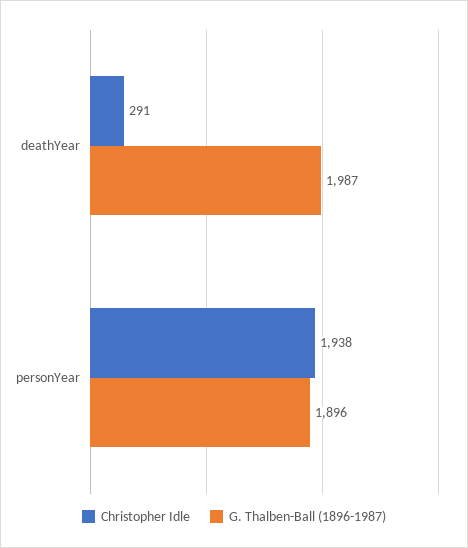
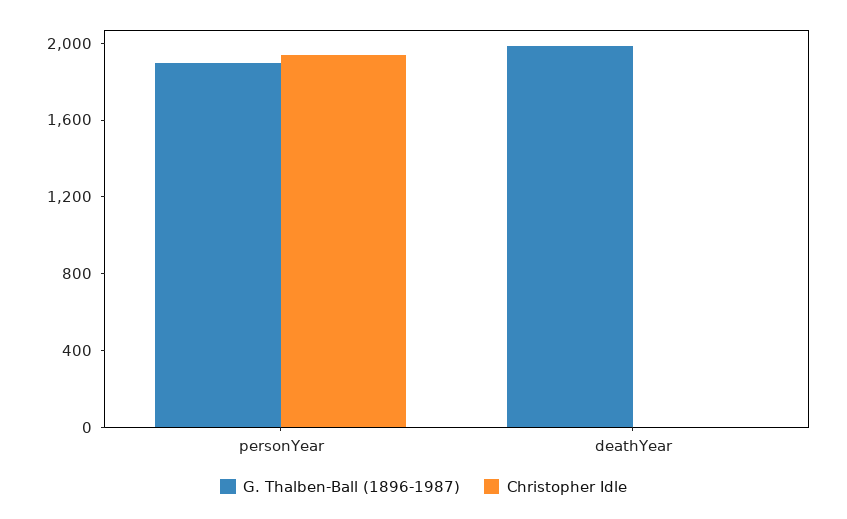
  {
    "Christopher Idle": {
-     "deathYear": 291,
+     "deathYear": 0,
      "personYear": 1938
    },
    "G. Thalben-Ball (1896-1987)": {
      "deathYear": 1987,
      "personYear": 1896
    }
  }

